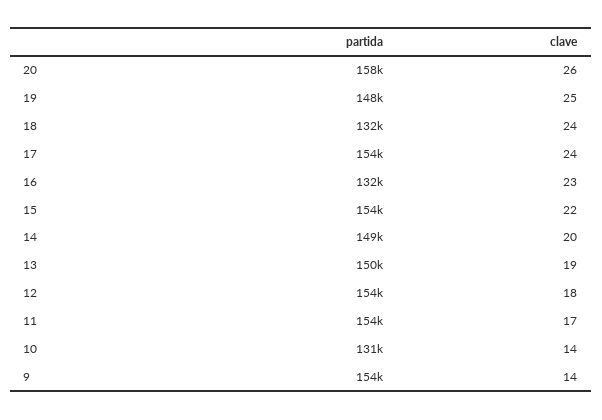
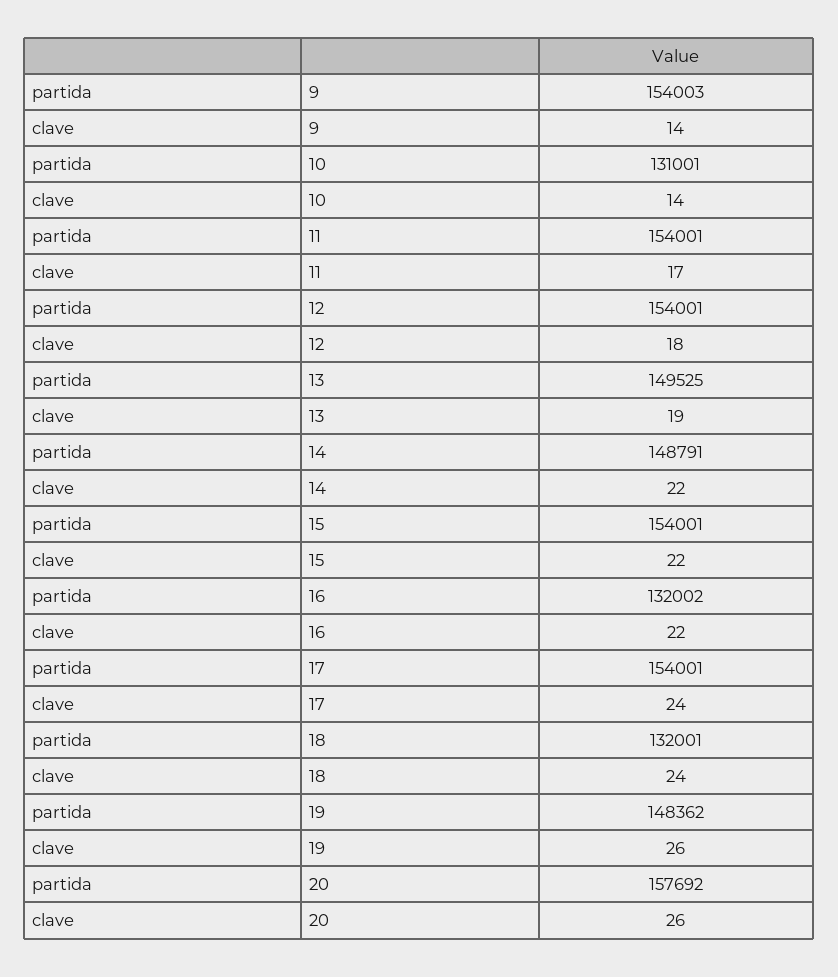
  {
    "partida": {
      "20": 157692,
      "19": 148362,
      "18": 132001,
      "17": 154001,
      "16": 132002,
      "15": 154001,
      "14": 148791,
      "13": 149525,
      "12": 154001,
      "11": 154001,
      "10": 131001,
      "9": 154003
    },
    "clave": {
      "20": 26,
-     "19": 25,
+     "19": 26,
      "18": 24,
      "17": 24,
-     "16": 23,
+     "16": 22,
      "15": 22,
-     "14": 20,
+     "14": 22,
      "13": 19,
      "12": 18,
      "11": 17,
      "10": 14,
      "9": 14
    }
  }

